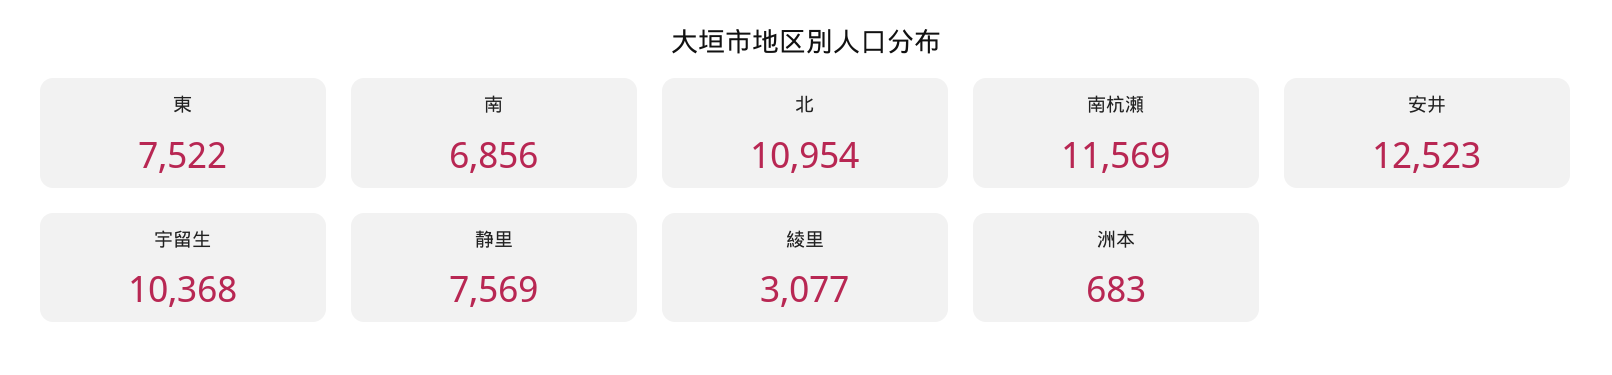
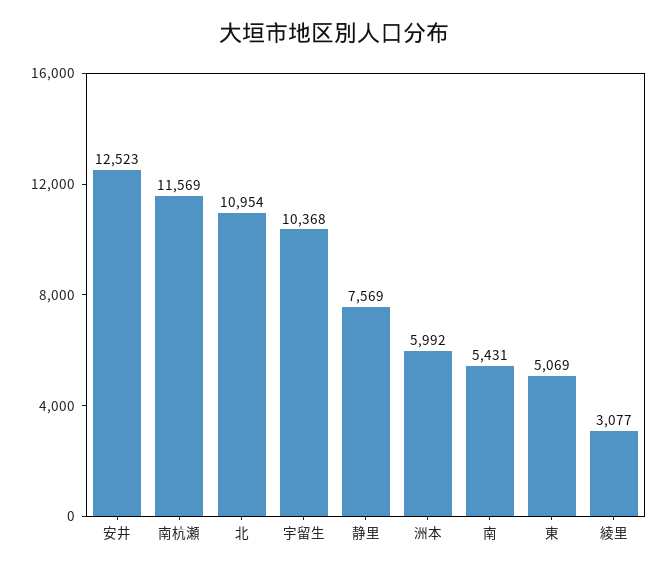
  {
-   "東": 7522,
+   "東": 5069,
-   "南": 6856,
+   "南": 5431,
    "北": 10954,
    "南杭瀬": 11569,
    "安井": 12523,
    "宇留生": 10368,
    "静里": 7569,
    "綾里": 3077,
-   "洲本": 683
+   "洲本": 5992
  }

